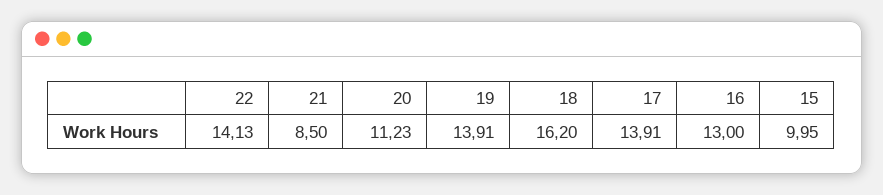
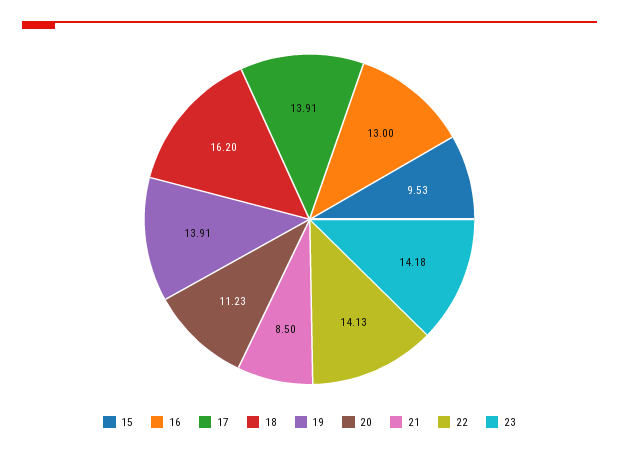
  {
    "22": 14.13,
    "21": 8.5,
    "20": 11.23,
    "19": 13.91,
    "18": 16.2,
    "17": 13.91,
    "16": 13,
-   "15": 9.95
+   "15": 9.53,
+   "23": 14.18
  }

